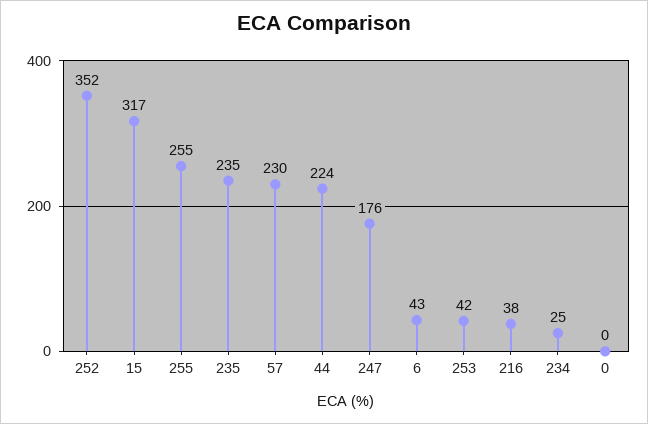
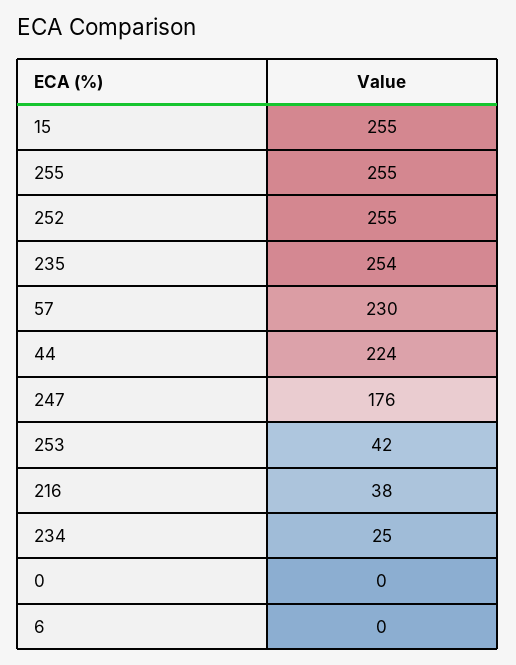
  {
-   "252": 352,
+   "252": 255,
-   "15": 317,
+   "15": 255,
    "255": 255,
-   "235": 235,
+   "235": 254,
    "57": 230,
    "44": 224,
    "247": 176,
-   "6": 43,
+   "6": 0,
    "253": 42,
    "216": 38,
    "234": 25,
    "0": 0
  }

